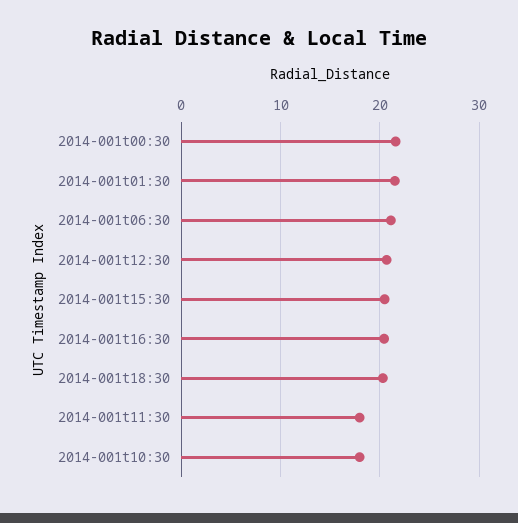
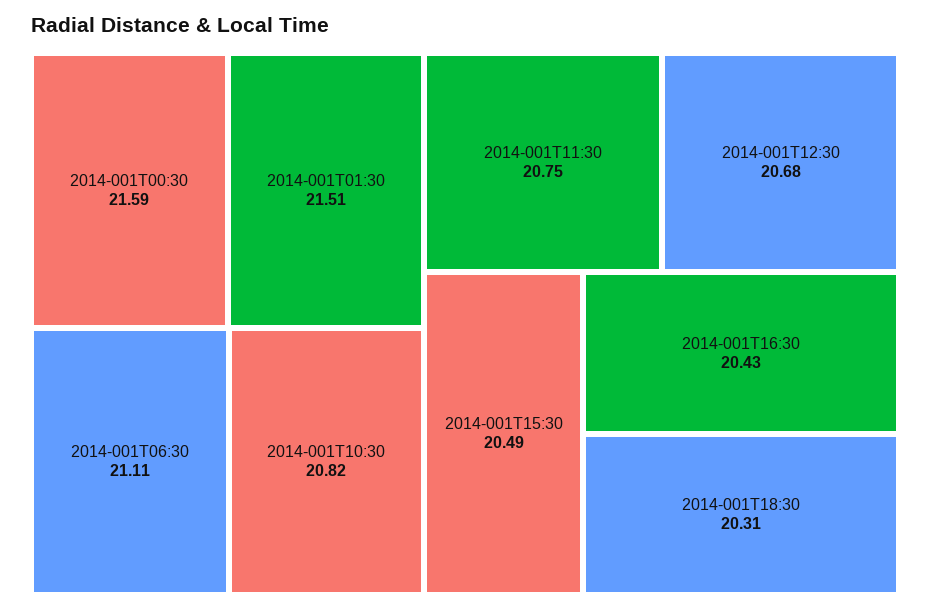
  {
    "2014-001t00:30": 21.59,
    "2014-001t01:30": 21.51,
    "2014-001t06:30": 21.11,
    "2014-001t12:30": 20.68,
    "2014-001t15:30": 20.49,
    "2014-001t16:30": 20.43,
    "2014-001t18:30": 20.31,
-   "2014-001t11:30": 18,
+   "2014-001t11:30": 20.75,
-   "2014-001t10:30": 18
+   "2014-001t10:30": 20.82
  }

